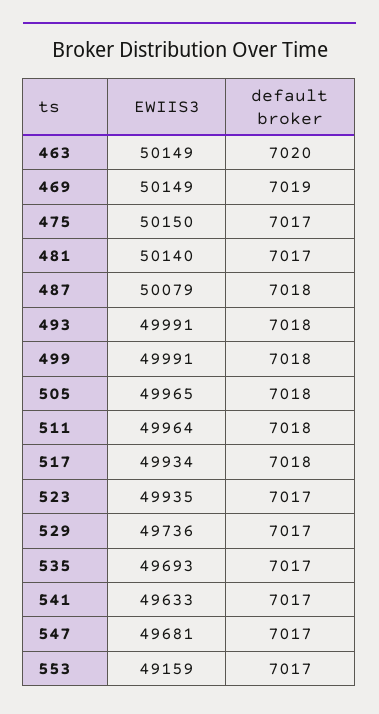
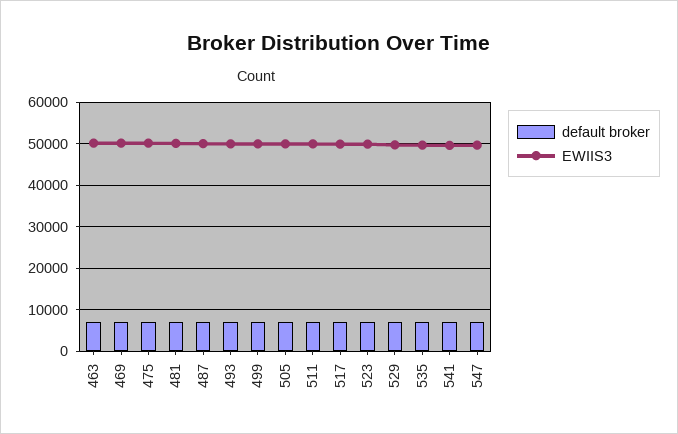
  {
    "EWIIS3": {
      "463": 50149,
      "469": 50149,
      "475": 50150,
      "481": 50140,
      "487": 50079,
      "493": 49991,
      "499": 49991,
      "505": 49965,
      "511": 49964,
      "517": 49934,
      "523": 49935,
      "529": 49736,
      "535": 49693,
      "541": 49633,
-     "547": 49681,
+     "547": 49681
-     "553": 49159
    },
    "default broker": {
      "463": 7020,
      "469": 7019,
      "475": 7017,
      "481": 7017,
      "487": 7018,
      "493": 7018,
      "499": 7018,
      "505": 7018,
      "511": 7018,
      "517": 7018,
      "523": 7017,
      "529": 7017,
      "535": 7017,
      "541": 7017,
-     "547": 7017,
+     "547": 7017
-     "553": 7017
    }
  }

